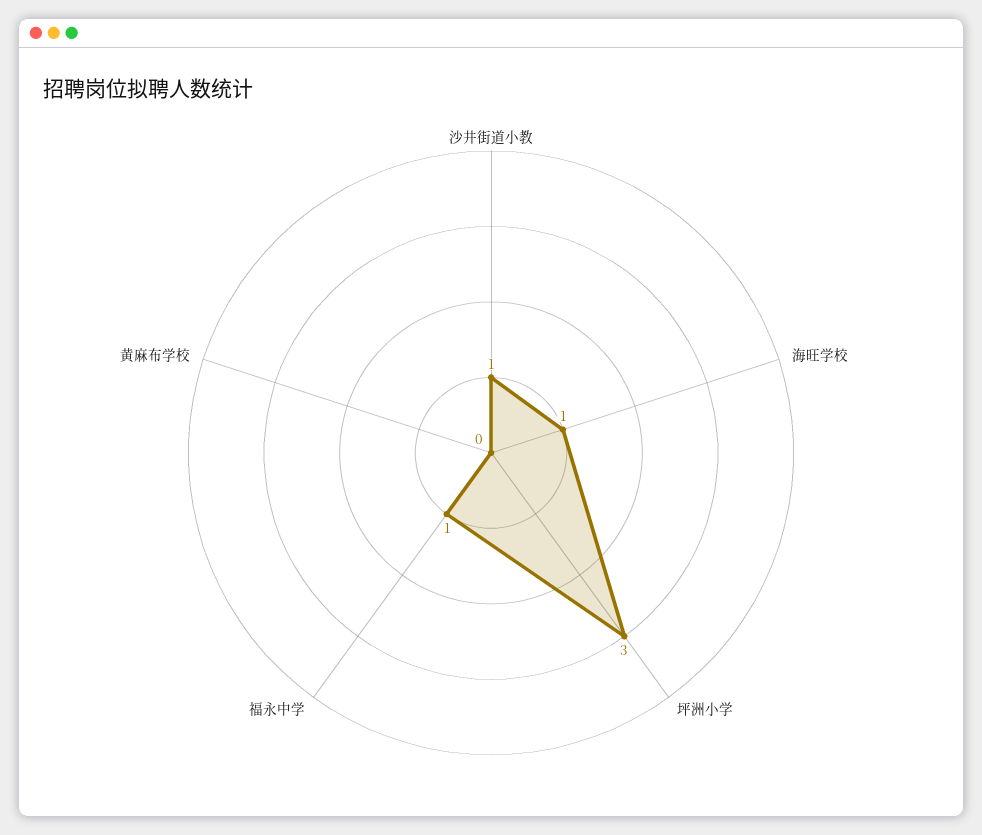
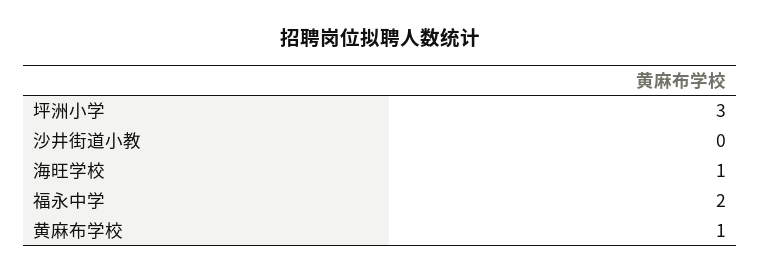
  {
-   "沙井街道小教": 1,
+   "沙井街道小教": 0,
    "海旺学校": 1,
    "坪洲小学": 3,
-   "福永中学": 1,
+   "福永中学": 2,
-   "黄麻布学校": 0
+   "黄麻布学校": 1
  }

